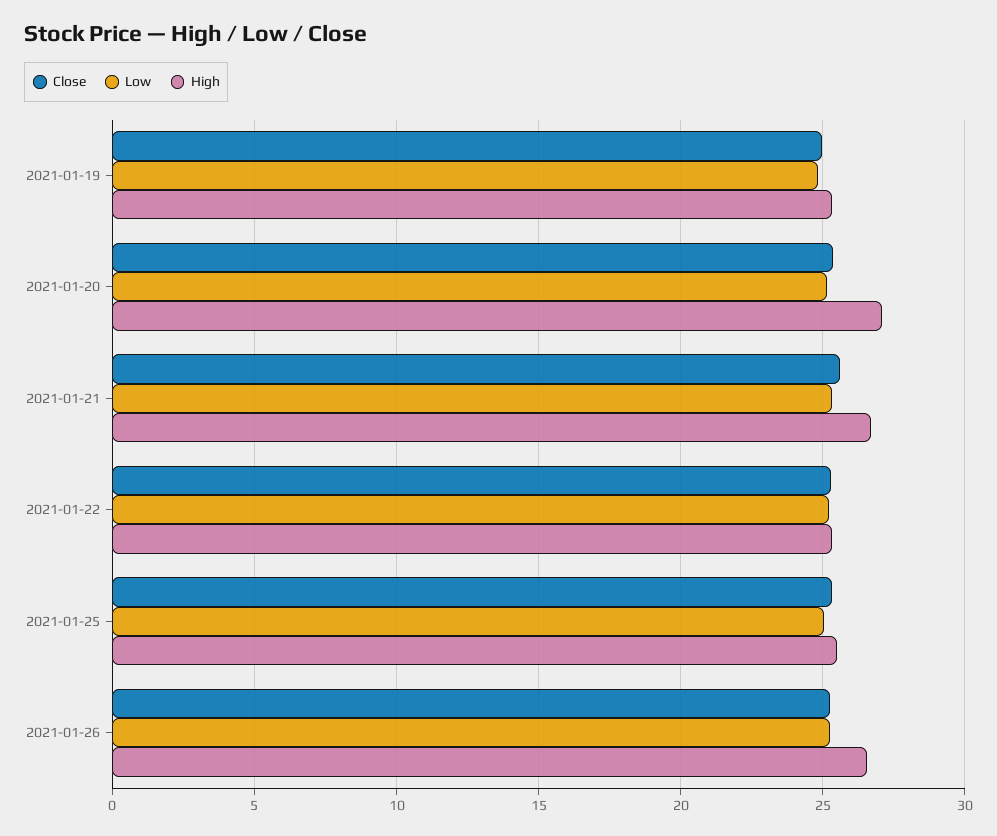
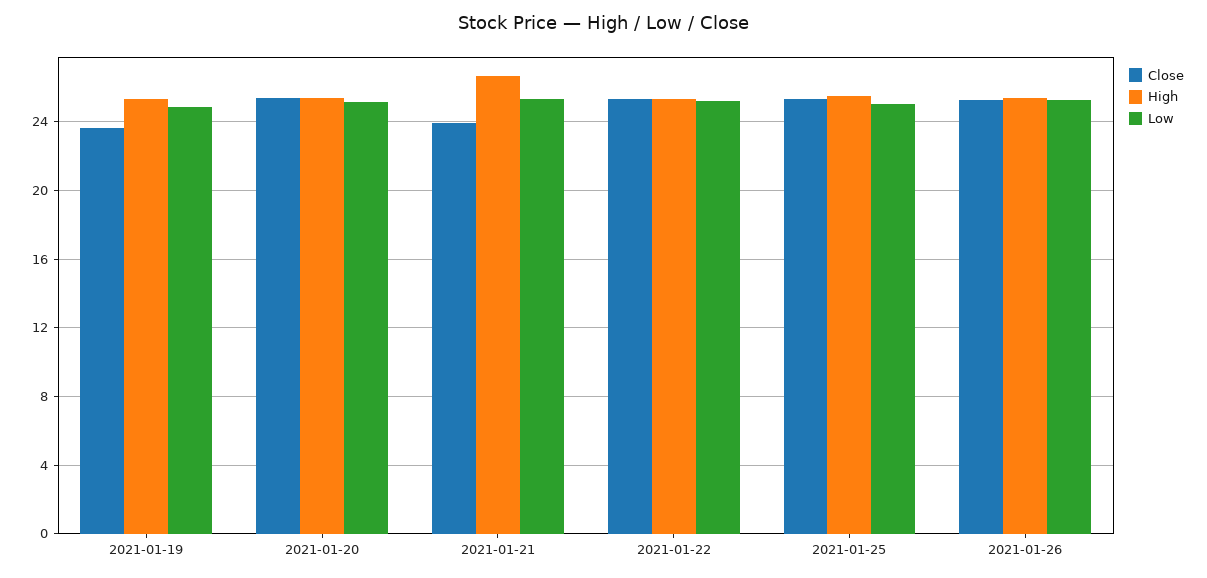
  {
    "Close": {
-     "2021-01-19": 25,
+     "2021-01-19": 23.5,
      "2021-01-20": 25.5,
-     "2021-01-21": 25.5,
+     "2021-01-21": 24,
      "2021-01-22": 25.5,
      "2021-01-25": 25.5,
      "2021-01-26": 25.5
    },
    "Low": {
      "2021-01-19": 25,
      "2021-01-20": 25,
      "2021-01-21": 25.5,
      "2021-01-22": 25,
      "2021-01-25": 25,
      "2021-01-26": 25.5
    },
    "High": {
      "2021-01-19": 25.5,
-     "2021-01-20": 27,
+     "2021-01-20": 25.5,
      "2021-01-21": 26.5,
      "2021-01-22": 25.5,
      "2021-01-25": 25.5,
-     "2021-01-26": 26.5
+     "2021-01-26": 25.5
    }
  }

